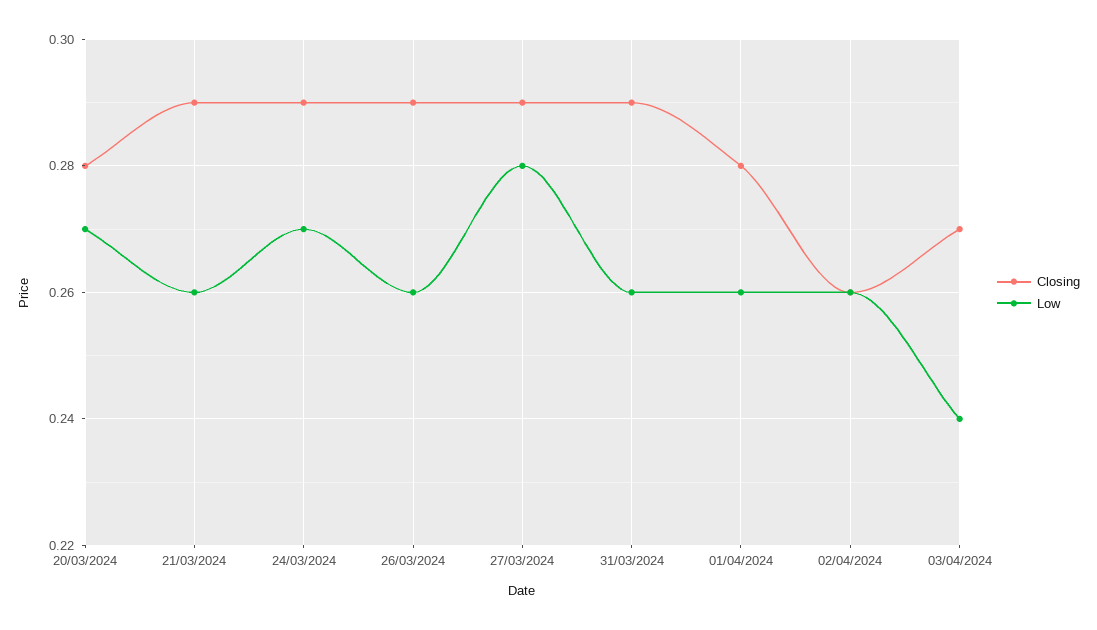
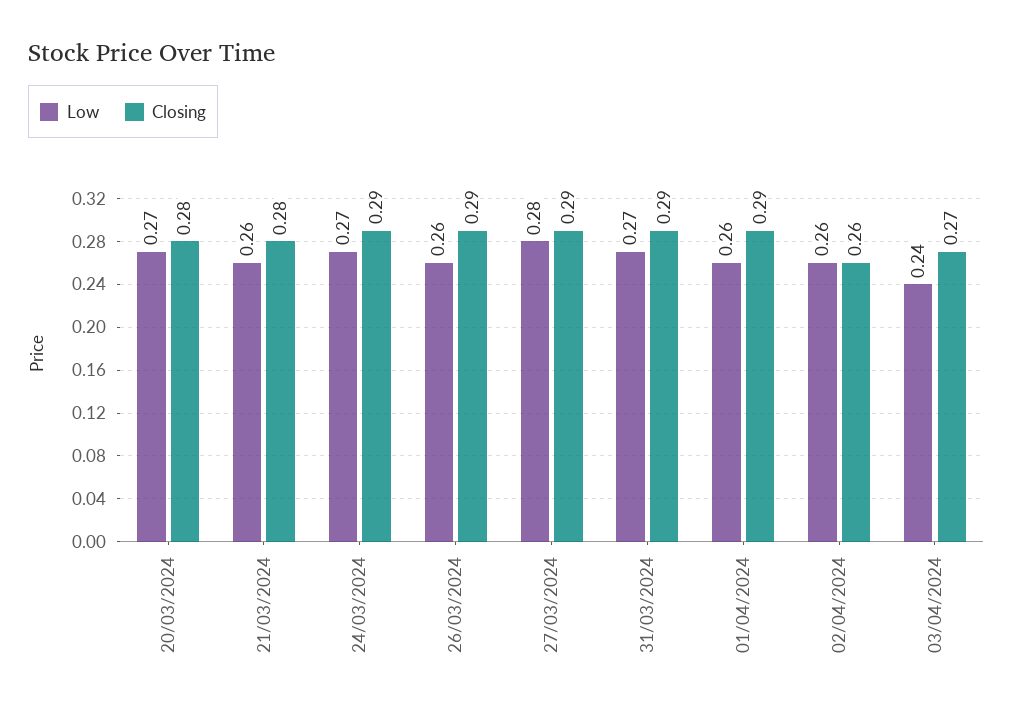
  {
    "Closing": {
      "20/03/2024": 0.28,
-     "21/03/2024": 0.29,
+     "21/03/2024": 0.28,
      "24/03/2024": 0.29,
      "26/03/2024": 0.29,
      "27/03/2024": 0.29,
      "31/03/2024": 0.29,
-     "01/04/2024": 0.28,
+     "01/04/2024": 0.29,
      "02/04/2024": 0.26,
      "03/04/2024": 0.27
    },
    "Low": {
      "20/03/2024": 0.27,
      "21/03/2024": 0.26,
      "24/03/2024": 0.27,
      "26/03/2024": 0.26,
      "27/03/2024": 0.28,
-     "31/03/2024": 0.26,
+     "31/03/2024": 0.27,
      "01/04/2024": 0.26,
      "02/04/2024": 0.26,
      "03/04/2024": 0.24
    }
  }

